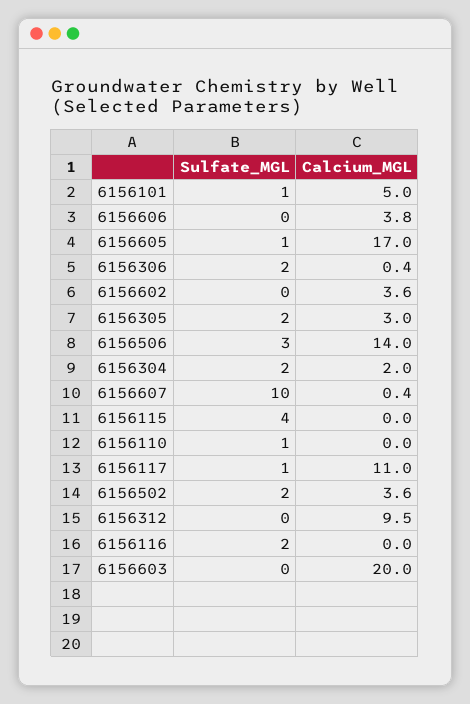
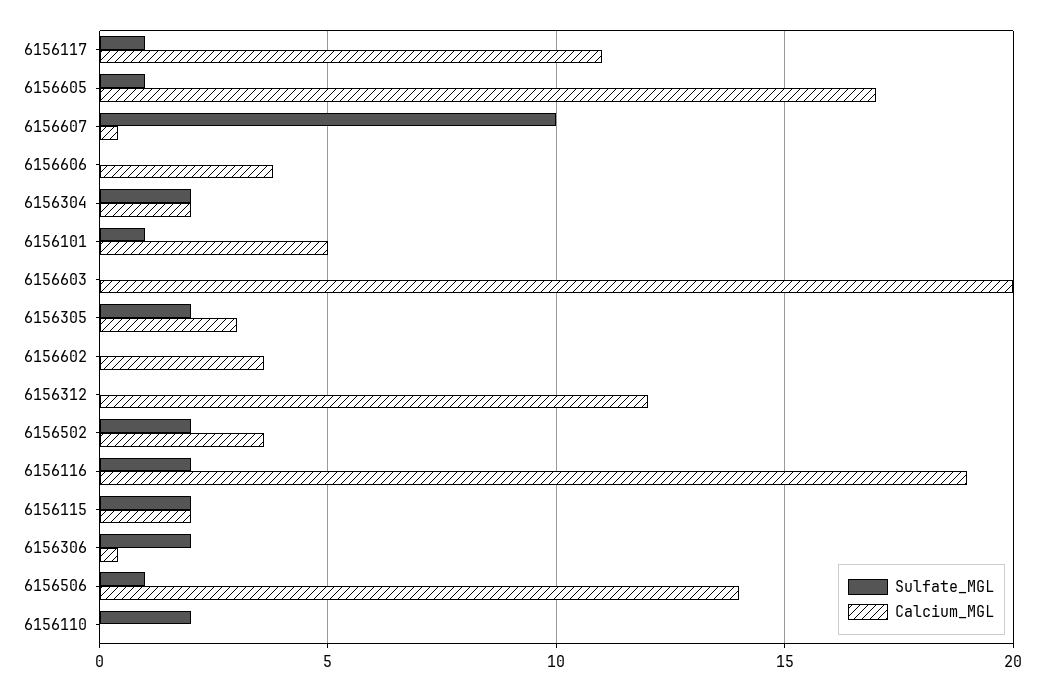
  {
    "Sulfate_MGL": {
      "6156101": 1,
      "6156606": 0,
      "6156605": 1,
      "6156306": 2,
      "6156602": 0,
      "6156305": 2,
-     "6156506": 3,
+     "6156506": 1,
      "6156304": 2,
      "6156607": 10,
-     "6156115": 4,
+     "6156115": 2,
-     "6156110": 1,
+     "6156110": 2,
      "6156117": 1,
      "6156502": 2,
      "6156312": 0,
      "6156116": 2,
      "6156603": 0
    },
    "Calcium_MGL": {
      "6156101": 5,
      "6156606": 3.8,
      "6156605": 17,
      "6156306": 0.4,
      "6156602": 3.6,
      "6156305": 3,
      "6156506": 14,
      "6156304": 2,
      "6156607": 0.4,
-     "6156115": 0,
+     "6156115": 2,
      "6156110": 0,
      "6156117": 11,
      "6156502": 3.6,
-     "6156312": 9.5,
+     "6156312": 12,
-     "6156116": 0,
+     "6156116": 19,
      "6156603": 20
    }
  }

